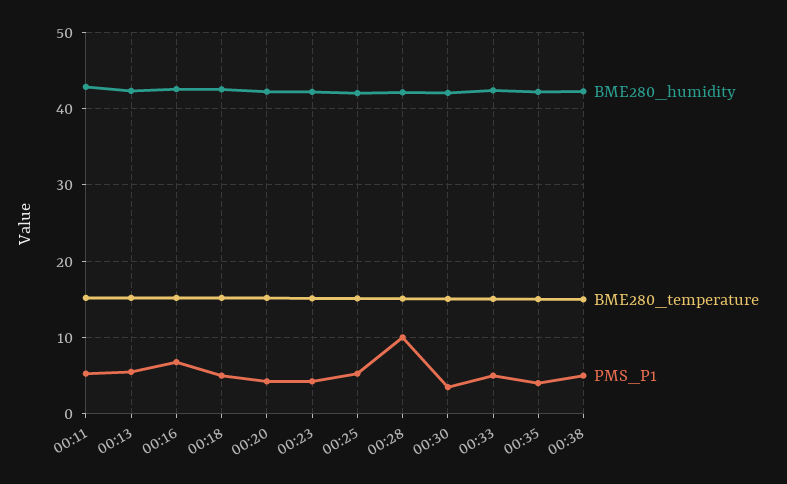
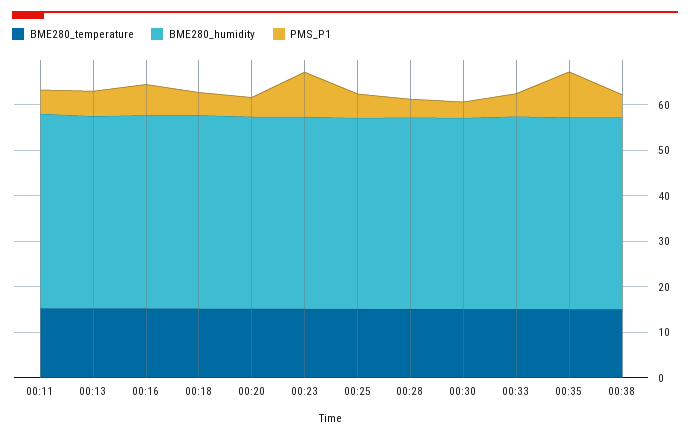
  {
    "BME280_humidity": {
      "00:11": 43,
      "00:13": 42,
      "00:16": 43,
      "00:18": 43,
      "00:20": 42,
      "00:23": 42,
      "00:25": 42,
      "00:28": 42,
      "00:30": 42,
      "00:33": 42,
      "00:35": 42,
      "00:38": 42
    },
    "BME280_temperature": {
      "00:11": 15,
      "00:13": 15,
      "00:16": 15,
      "00:18": 15,
      "00:20": 15,
      "00:23": 15,
      "00:25": 15,
      "00:28": 15,
      "00:30": 15,
      "00:33": 15,
      "00:35": 15,
      "00:38": 15
    },
    "PMS_P1": {
      "00:11": 5,
      "00:13": 6,
      "00:16": 7,
      "00:18": 5,
      "00:20": 4,
-     "00:23": 4,
+     "00:23": 10,
      "00:25": 5,
-     "00:28": 10,
+     "00:28": 4,
      "00:30": 4,
      "00:33": 5,
-     "00:35": 4,
+     "00:35": 10,
      "00:38": 5
    }
  }

